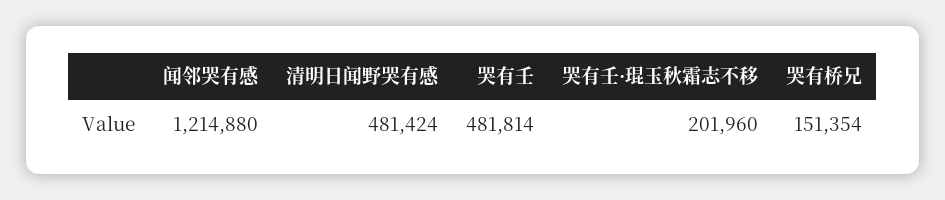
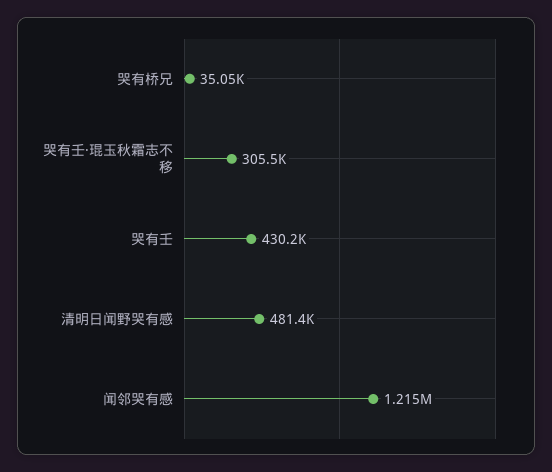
  {
    "闻邻哭有感": 1214880,
    "清明日闻野哭有感": 481424,
-   "哭有壬": 481814,
+   "哭有壬": 430200,
-   "哭有壬·琨玉秋霜志不移": 201960,
+   "哭有壬·琨玉秋霜志不移": 305500,
-   "哭有桥兄": 151354
+   "哭有桥兄": 35050
  }

